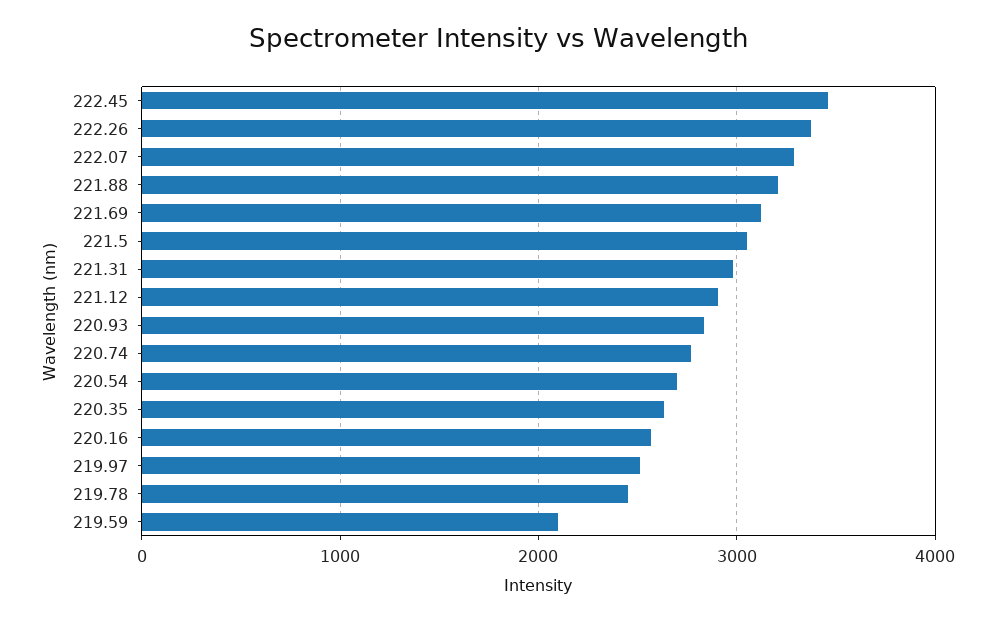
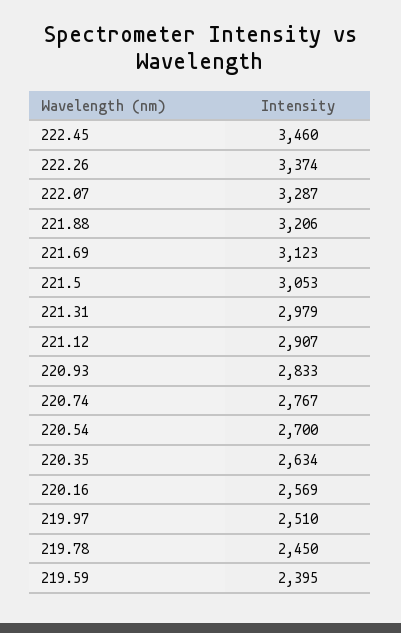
  {
    "222.45": 3460,
    "222.26": 3374,
    "222.07": 3287,
    "221.88": 3206,
    "221.69": 3123,
    "221.5": 3053,
    "221.31": 2979,
    "221.12": 2907,
    "220.93": 2833,
    "220.74": 2767,
    "220.54": 2700,
    "220.35": 2634,
    "220.16": 2569,
    "219.97": 2510,
    "219.78": 2450,
-   "219.59": 2100
+   "219.59": 2395
  }

